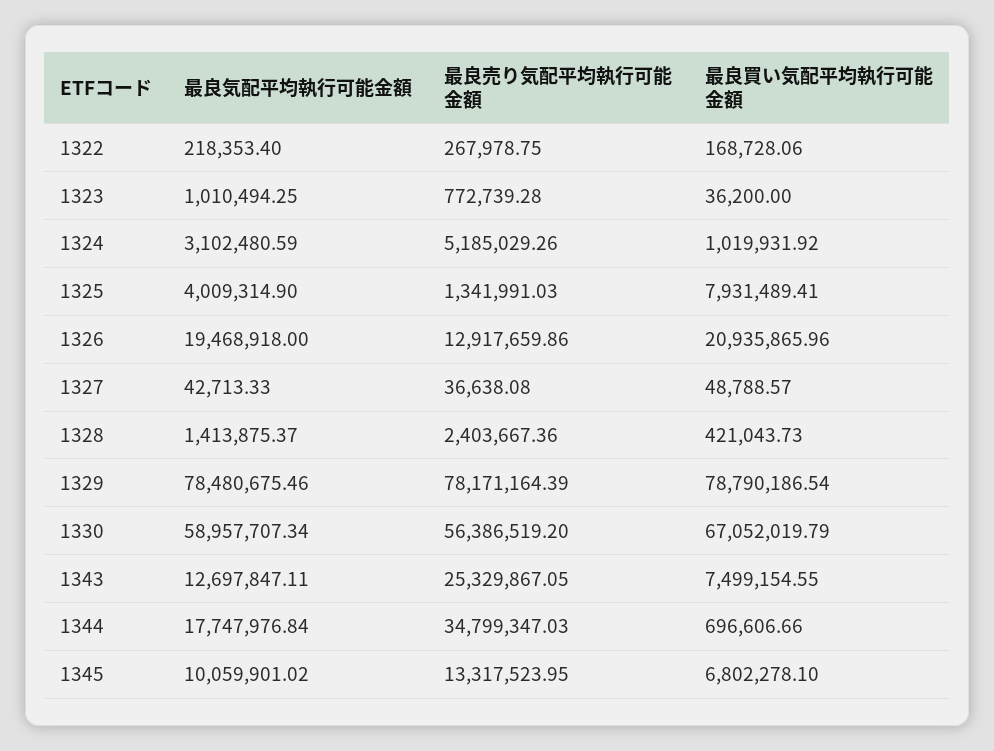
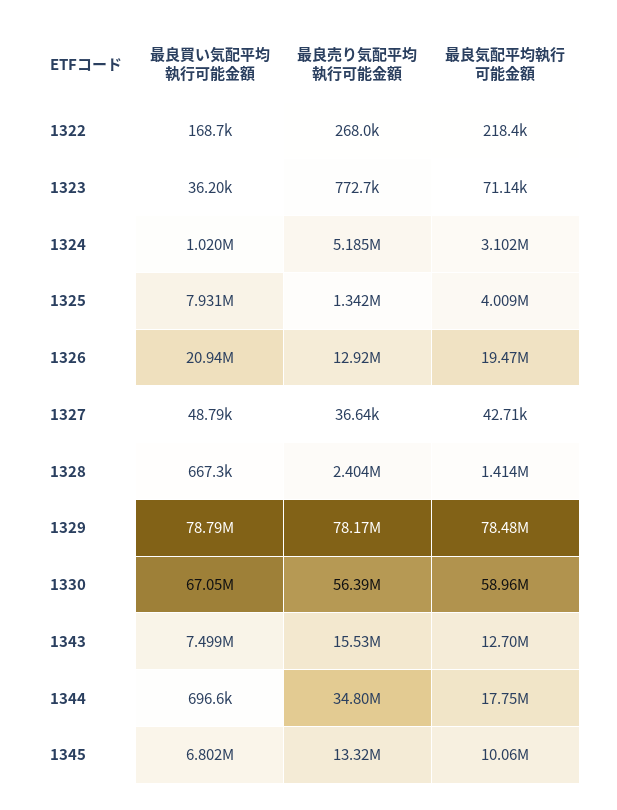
  {
    "最良気配平均執行可能金額": {
      "1322": 218353.4,
-     "1323": 1010494.25,
+     "1323": 71140,
      "1324": 3102480.59,
      "1325": 4009314.9,
      "1326": 19468918,
      "1327": 42713.33,
      "1328": 1413875.37,
      "1329": 78480675.46,
      "1330": 58957707.34,
      "1343": 12697847.11,
      "1344": 17747976.84,
      "1345": 10059901.02
    },
    "最良売り気配平均執行可能金額": {
      "1322": 267978.75,
      "1323": 772739.28,
      "1324": 5185029.26,
      "1325": 1341991.03,
      "1326": 12917659.86,
      "1327": 36638.08,
      "1328": 2403667.36,
      "1329": 78171164.39,
      "1330": 56386519.2,
-     "1343": 25329867.05,
+     "1343": 15530000,
      "1344": 34799347.03,
      "1345": 13317523.95
    },
    "最良買い気配平均執行可能金額": {
      "1322": 168728.06,
      "1323": 36200,
      "1324": 1019931.92,
      "1325": 7931489.41,
      "1326": 20935865.96,
      "1327": 48788.57,
-     "1328": 421043.73,
+     "1328": 667300,
      "1329": 78790186.54,
      "1330": 67052019.79,
      "1343": 7499154.55,
      "1344": 696606.66,
      "1345": 6802278.1
    }
  }

